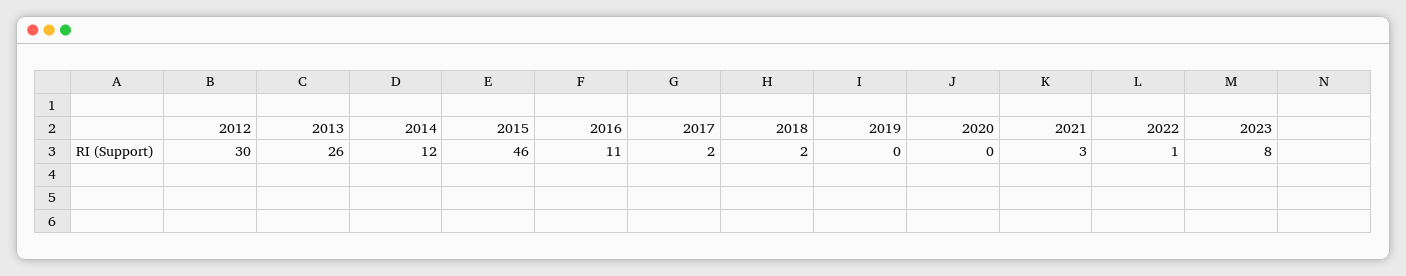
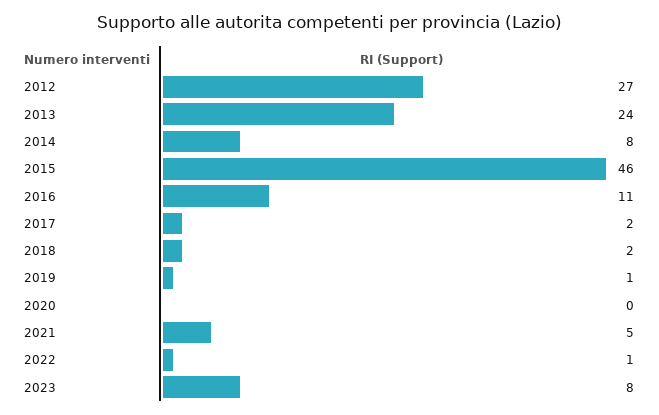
  {
-   "2012": 30,
+   "2012": 27,
-   "2013": 26,
+   "2013": 24,
-   "2014": 12,
+   "2014": 8,
    "2015": 46,
    "2016": 11,
    "2017": 2,
    "2018": 2,
-   "2019": 0,
+   "2019": 1,
    "2020": 0,
-   "2021": 3,
+   "2021": 5,
    "2022": 1,
    "2023": 8
  }

